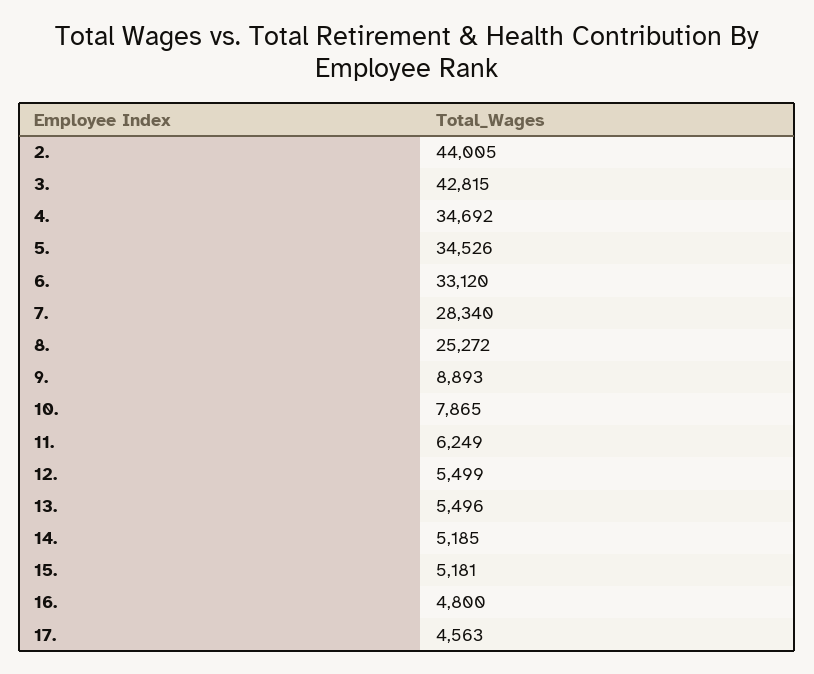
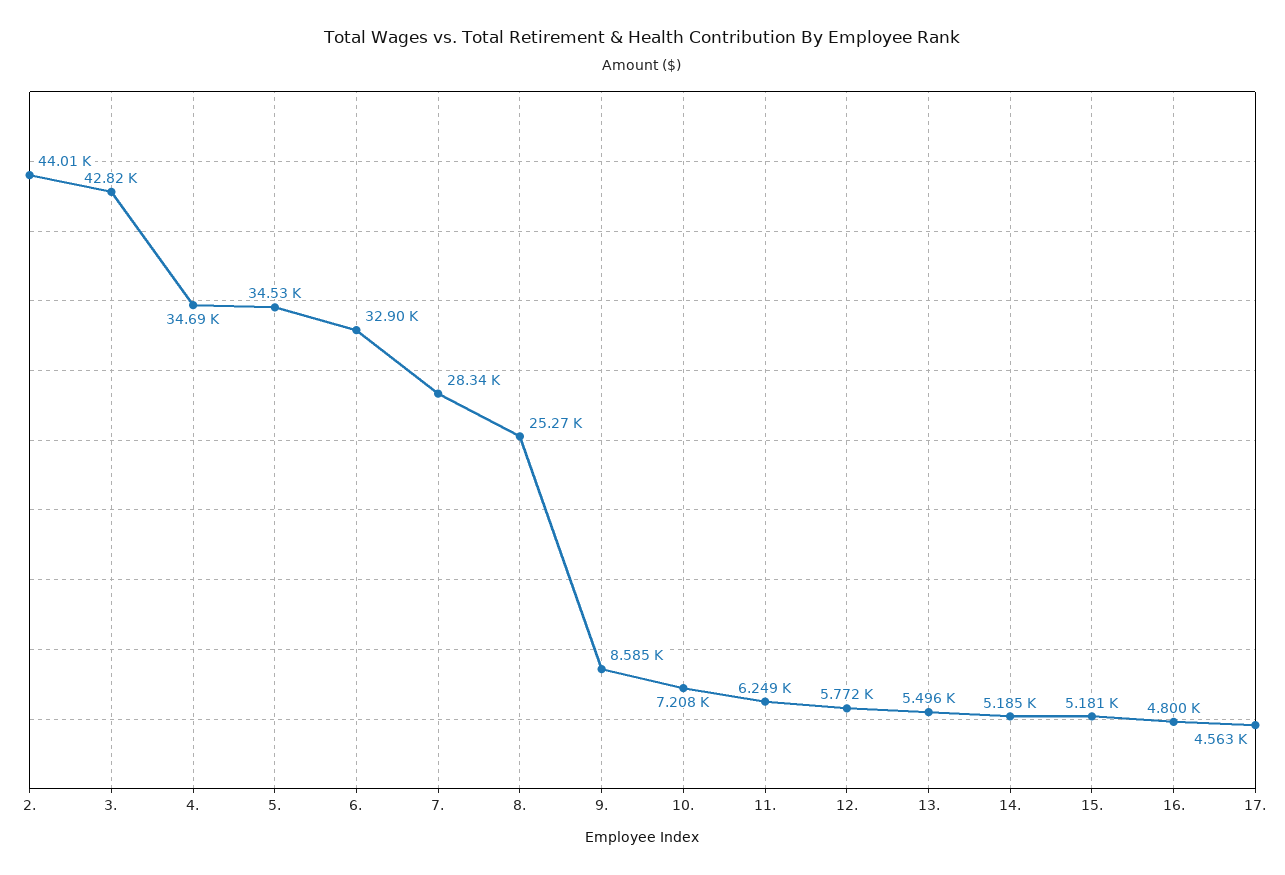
  {
    "2.": 44005,
    "3.": 42815,
    "4.": 34692,
    "5.": 34526,
-   "6.": 33120,
+   "6.": 32900,
    "7.": 28340,
    "8.": 25272,
-   "9.": 8893,
+   "9.": 8585,
-   "10.": 7865,
+   "10.": 7208,
    "11.": 6249,
-   "12.": 5499,
+   "12.": 5772,
    "13.": 5496,
    "14.": 5185,
    "15.": 5181,
    "16.": 4800,
    "17.": 4563
  }

